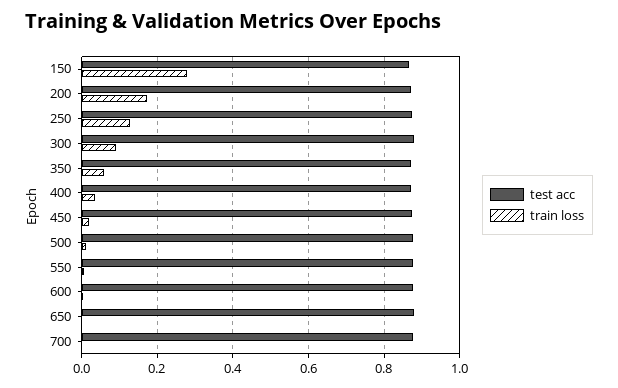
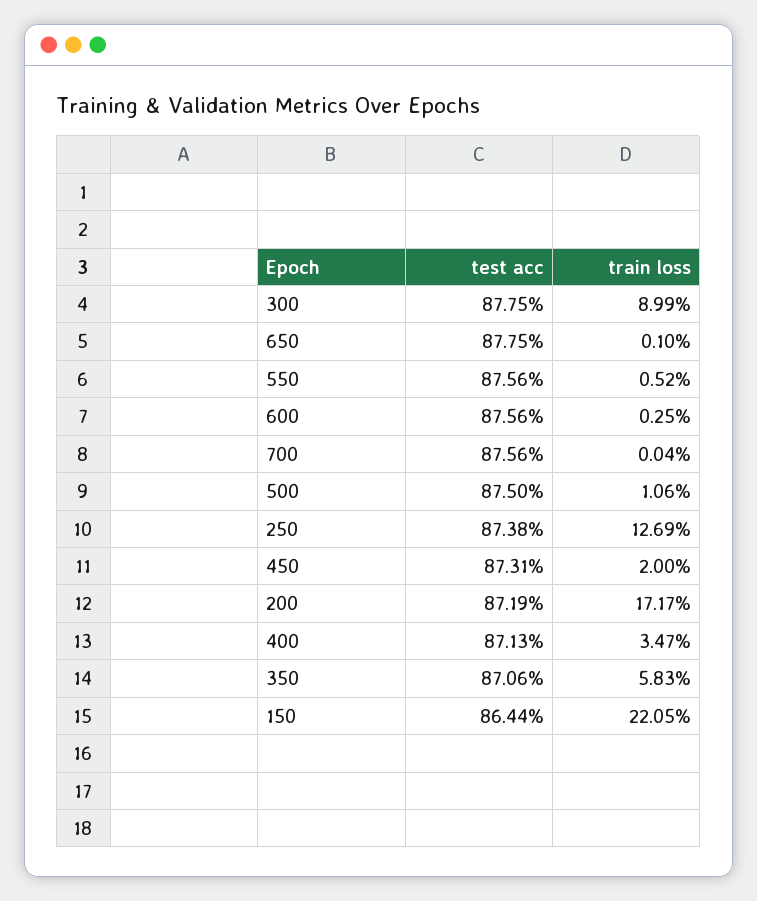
  {
    "test acc": {
      "150": 0.8644,
      "200": 0.8719,
      "250": 0.8738,
      "300": 0.8775,
      "350": 0.8706,
      "400": 0.8713,
      "450": 0.8731,
      "500": 0.875,
      "550": 0.8756,
      "600": 0.8756,
      "650": 0.8775,
      "700": 0.8756
    },
    "train loss": {
-     "150": 0.28,
+     "150": 0.2205,
      "200": 0.1717,
      "250": 0.1269,
      "300": 0.0899,
      "350": 0.0583,
      "400": 0.0347,
      "450": 0.02,
      "500": 0.0106,
      "550": 0.0052,
      "600": 0.0025,
      "650": 0.001,
      "700": 0.0004
    }
  }

